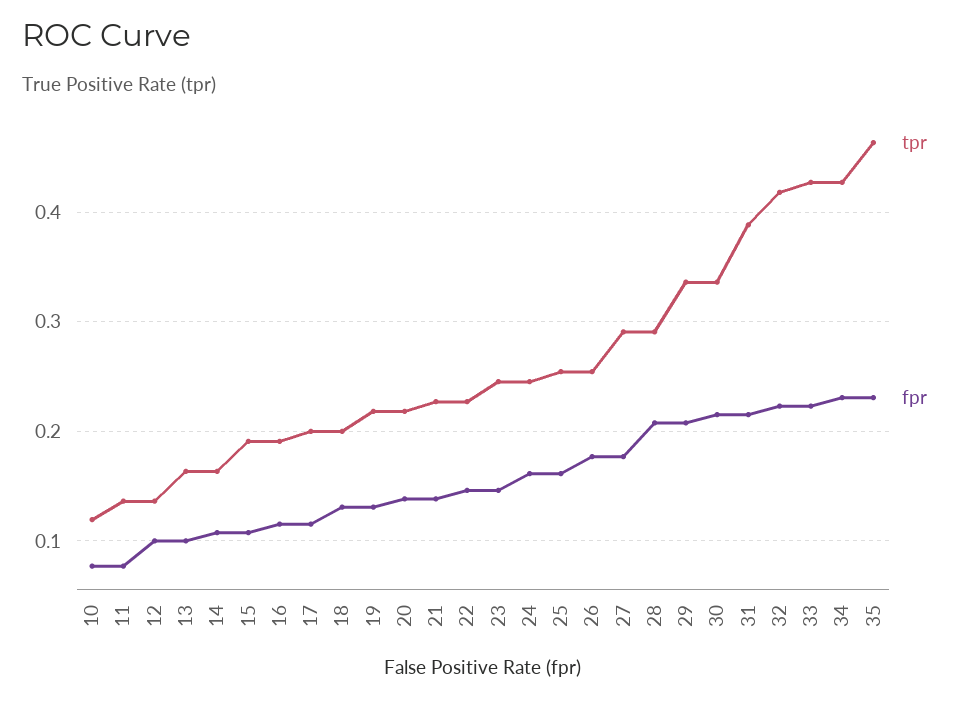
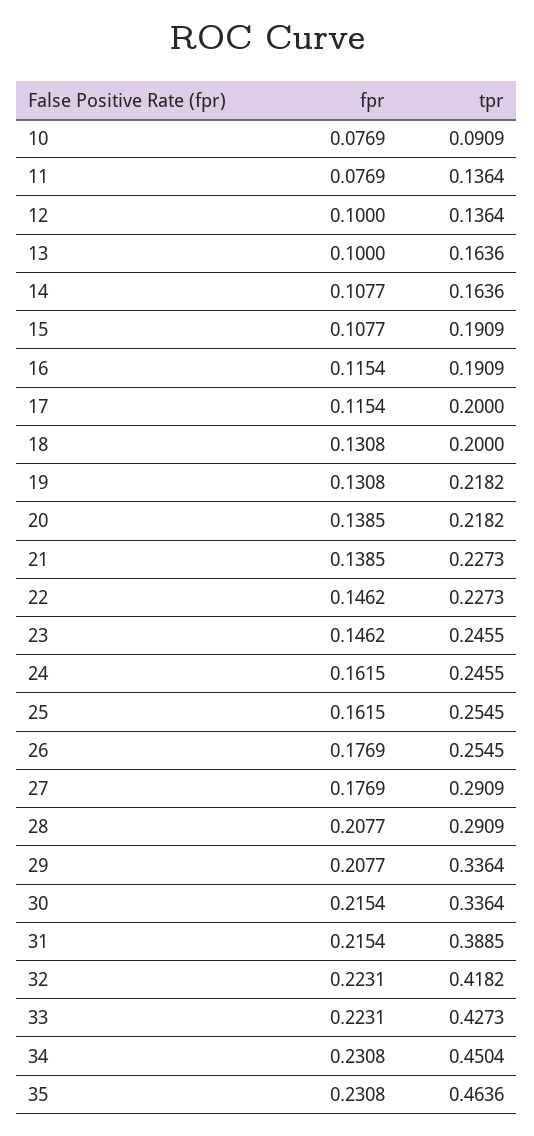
  {
    "tpr": {
-     "10": 0.12,
+     "10": 0.0909,
      "11": 0.1364,
      "12": 0.1364,
      "13": 0.1636,
      "14": 0.1636,
      "15": 0.1909,
      "16": 0.1909,
      "17": 0.2,
      "18": 0.2,
      "19": 0.2182,
      "20": 0.2182,
      "21": 0.2273,
      "22": 0.2273,
      "23": 0.2455,
      "24": 0.2455,
      "25": 0.2545,
      "26": 0.2545,
      "27": 0.2909,
      "28": 0.2909,
      "29": 0.3364,
      "30": 0.3364,
      "31": 0.3885,
      "32": 0.4182,
      "33": 0.4273,
-     "34": 0.43,
+     "34": 0.4504,
      "35": 0.4636
    },
    "fpr": {
      "10": 0.0769,
      "11": 0.0769,
      "12": 0.1,
      "13": 0.1,
      "14": 0.1077,
      "15": 0.1077,
      "16": 0.1154,
      "17": 0.1154,
      "18": 0.1308,
      "19": 0.1308,
      "20": 0.1385,
      "21": 0.1385,
      "22": 0.1462,
      "23": 0.1462,
      "24": 0.1615,
      "25": 0.1615,
      "26": 0.1769,
      "27": 0.1769,
      "28": 0.2077,
      "29": 0.2077,
      "30": 0.2154,
      "31": 0.2154,
      "32": 0.2231,
      "33": 0.2231,
      "34": 0.2308,
      "35": 0.2308
    }
  }

